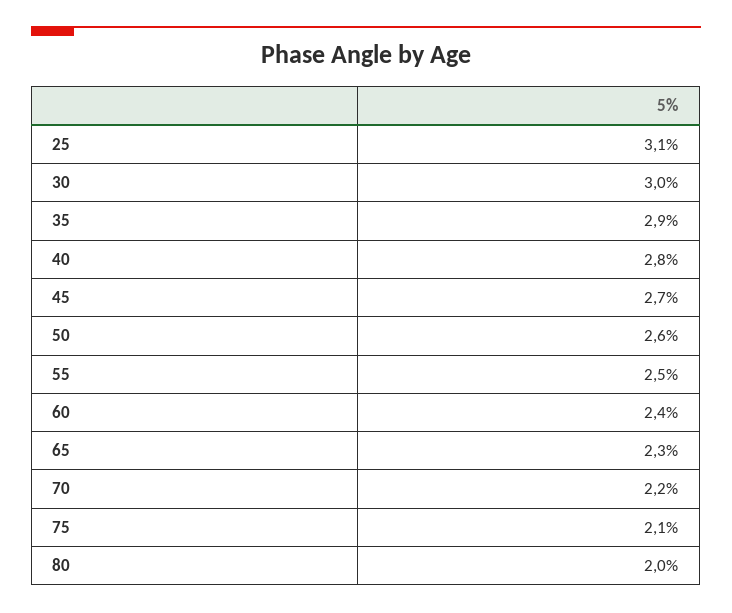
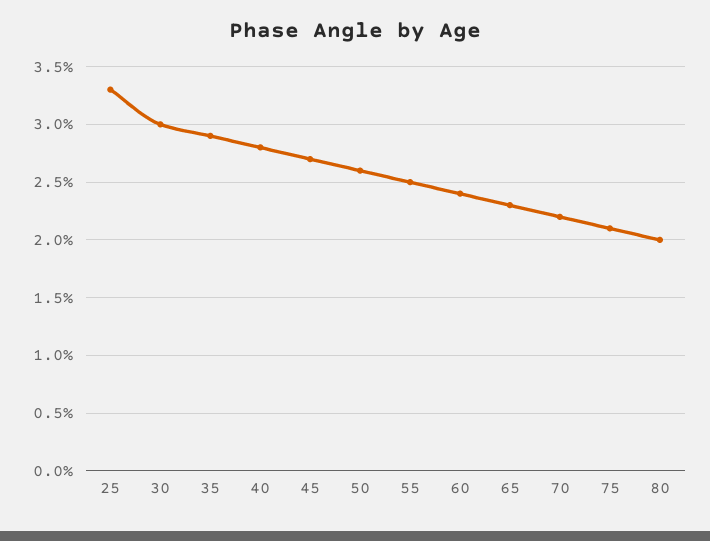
  {
-   "25": 3.1,
+   "25": 3.3,
    "30": 3,
    "35": 2.9,
    "40": 2.8,
    "45": 2.7,
    "50": 2.6,
    "55": 2.5,
    "60": 2.4,
    "65": 2.3,
    "70": 2.2,
    "75": 2.1,
    "80": 2
  }

